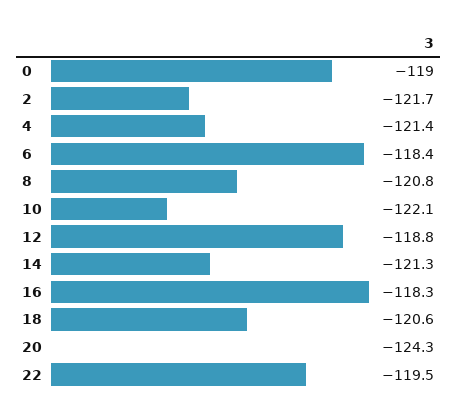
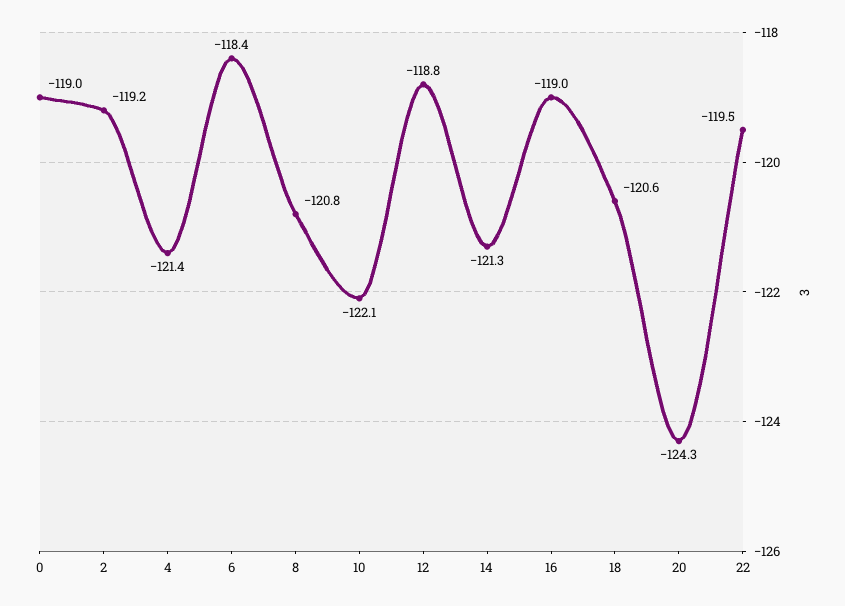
  {
    "0": -119,
-   "2": -121.7,
+   "2": -119.2,
    "4": -121.4,
    "6": -118.4,
    "8": -120.8,
    "10": -122.1,
    "12": -118.8,
    "14": -121.3,
-   "16": -118.3,
+   "16": -119,
    "18": -120.6,
    "20": -124.3,
    "22": -119.5
  }

